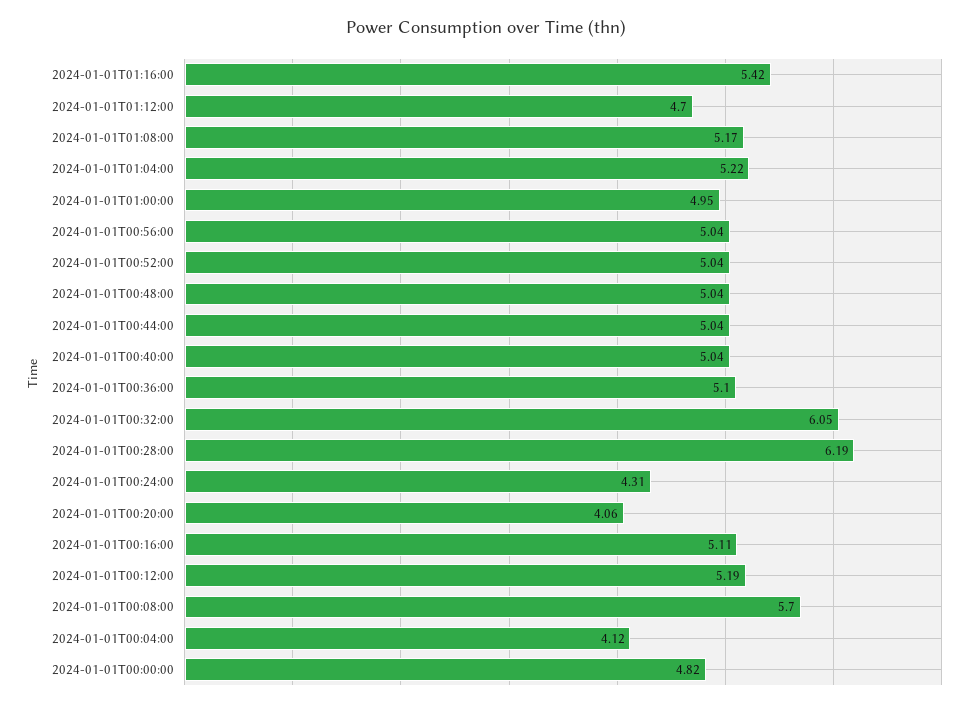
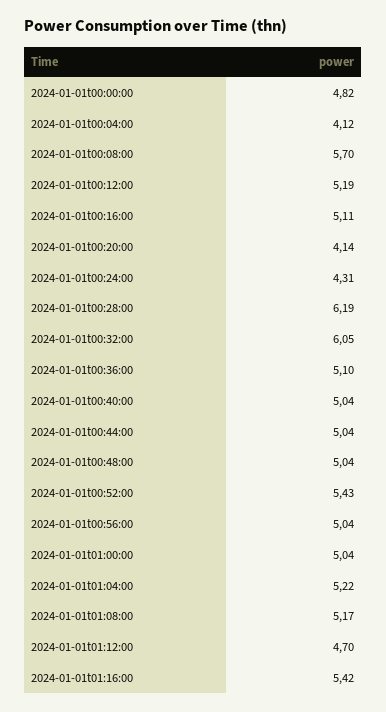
  {
    "2024-01-01T01:16:00": 5.42,
    "2024-01-01T01:12:00": 4.7,
    "2024-01-01T01:08:00": 5.17,
    "2024-01-01T01:04:00": 5.22,
-   "2024-01-01T01:00:00": 4.95,
+   "2024-01-01T01:00:00": 5.04,
    "2024-01-01T00:56:00": 5.04,
-   "2024-01-01T00:52:00": 5.04,
+   "2024-01-01T00:52:00": 5.43,
    "2024-01-01T00:48:00": 5.04,
    "2024-01-01T00:44:00": 5.04,
    "2024-01-01T00:40:00": 5.04,
    "2024-01-01T00:36:00": 5.1,
    "2024-01-01T00:32:00": 6.05,
    "2024-01-01T00:28:00": 6.19,
    "2024-01-01T00:24:00": 4.31,
-   "2024-01-01T00:20:00": 4.06,
+   "2024-01-01T00:20:00": 4.14,
    "2024-01-01T00:16:00": 5.11,
    "2024-01-01T00:12:00": 5.19,
    "2024-01-01T00:08:00": 5.7,
    "2024-01-01T00:04:00": 4.12,
    "2024-01-01T00:00:00": 4.82
  }

